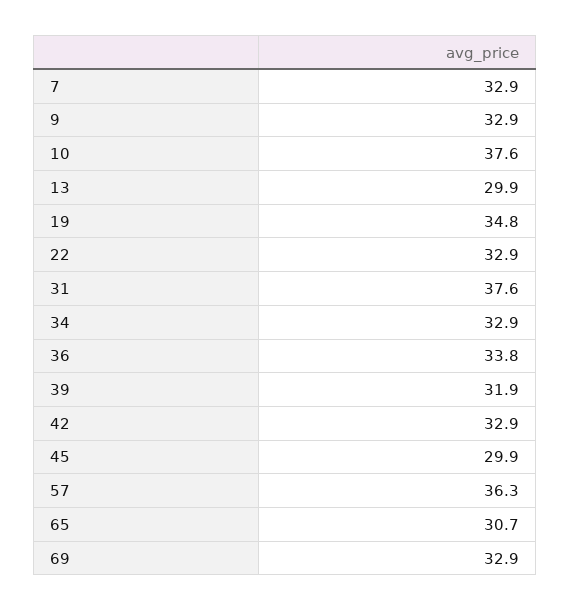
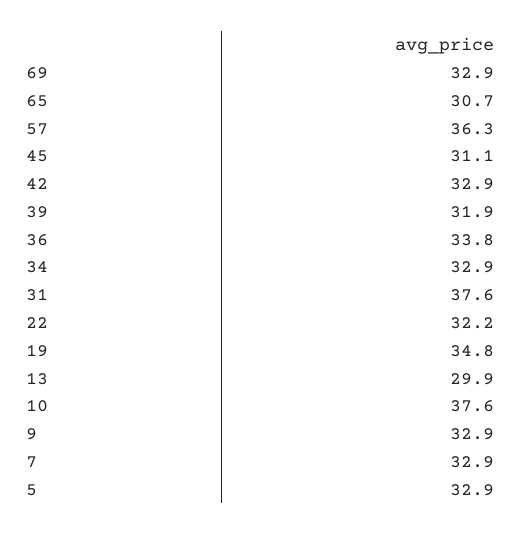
  {
    "7": 32.9,
    "9": 32.9,
    "10": 37.6,
    "13": 29.9,
    "19": 34.8,
-   "22": 32.9,
+   "22": 32.2,
    "31": 37.6,
    "34": 32.9,
    "36": 33.8,
    "39": 31.9,
    "42": 32.9,
-   "45": 29.9,
+   "45": 31.1,
    "57": 36.3,
    "65": 30.7,
-   "69": 32.9
+   "69": 32.9,
+   "5": 32.9
  }

